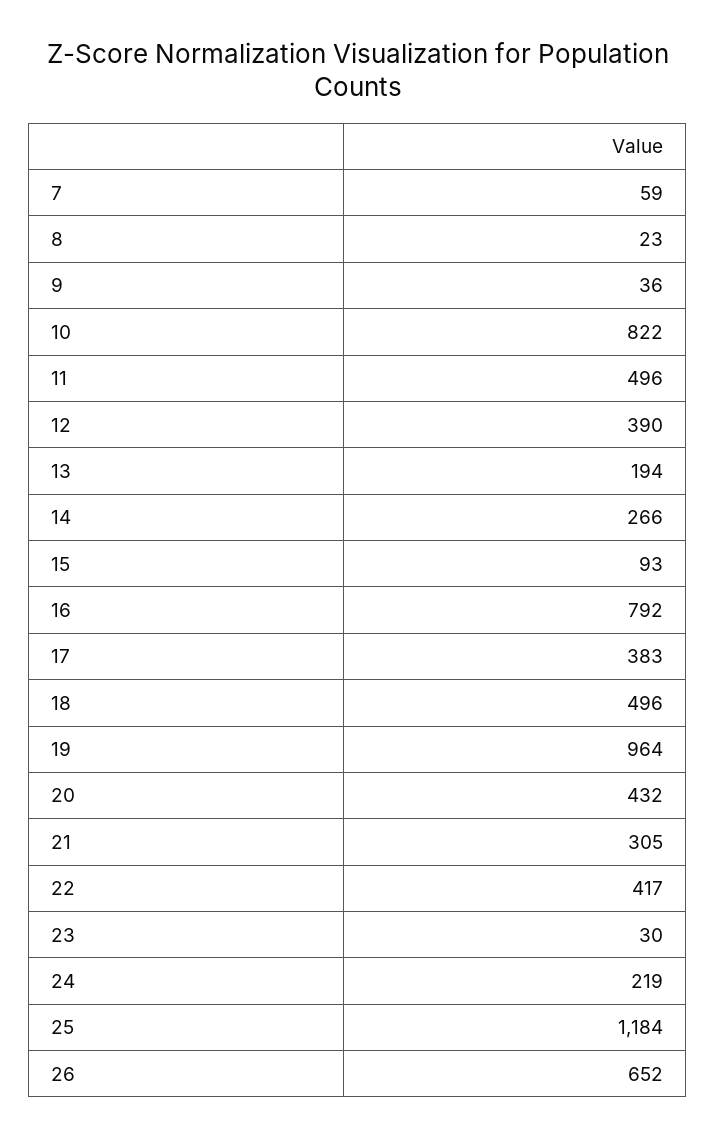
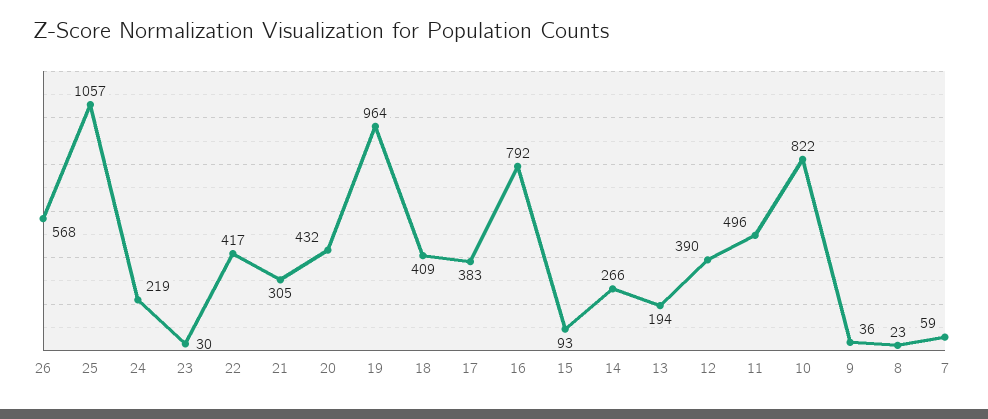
  {
    "7": 59,
    "8": 23,
    "9": 36,
    "10": 822,
    "11": 496,
    "12": 390,
    "13": 194,
    "14": 266,
    "15": 93,
    "16": 792,
    "17": 383,
-   "18": 496,
+   "18": 409,
    "19": 964,
    "20": 432,
    "21": 305,
    "22": 417,
    "23": 30,
    "24": 219,
-   "25": 1184,
+   "25": 1057,
-   "26": 652
+   "26": 568
  }

